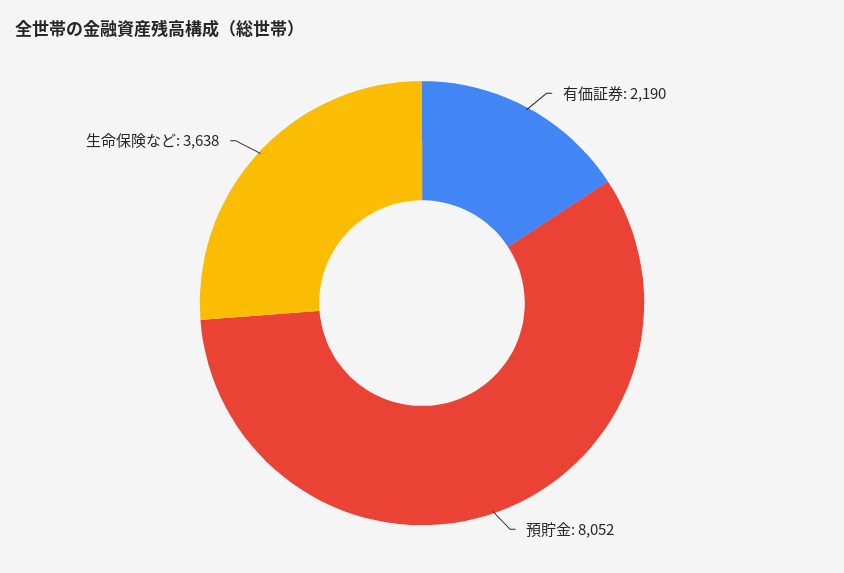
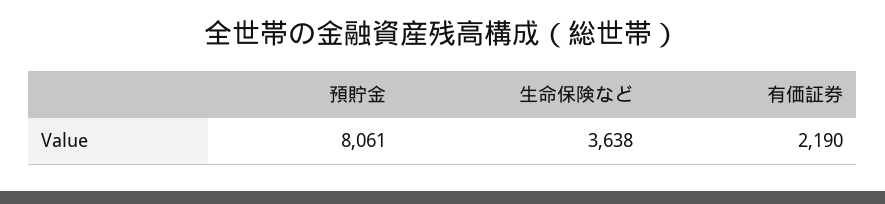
  {
    "有価証券": 2190,
-   "預貯金": 8052,
+   "預貯金": 8061,
    "生命保険など": 3638
  }

